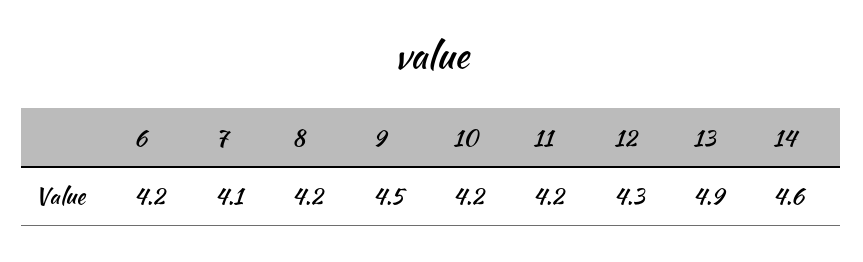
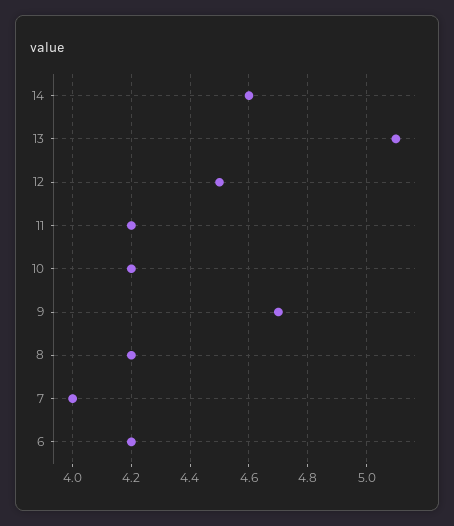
  {
    "6": 4.2,
-   "7": 4.1,
+   "7": 4,
    "8": 4.2,
-   "9": 4.5,
+   "9": 4.7,
    "10": 4.2,
    "11": 4.2,
-   "12": 4.3,
+   "12": 4.5,
-   "13": 4.9,
+   "13": 5.1,
    "14": 4.6
  }

